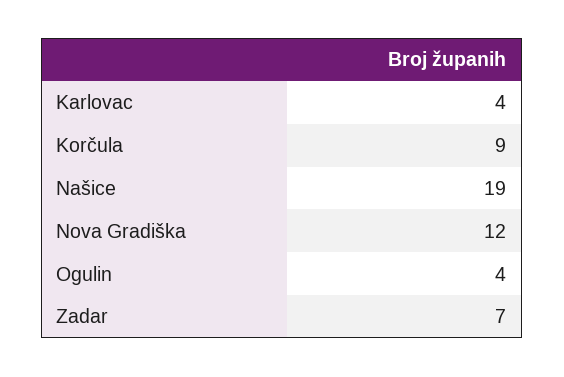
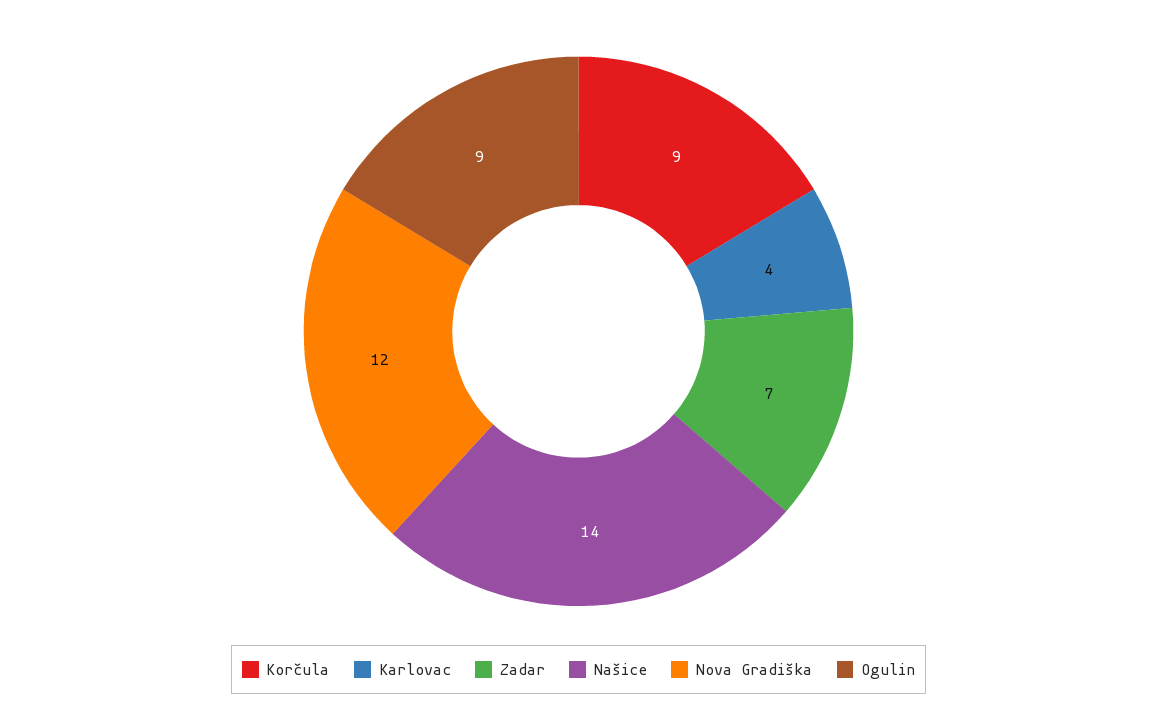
  {
    "Karlovac": 4,
    "Korčula": 9,
-   "Našice": 19,
+   "Našice": 14,
    "Nova Gradiška": 12,
-   "Ogulin": 4,
+   "Ogulin": 9,
    "Zadar": 7
  }

